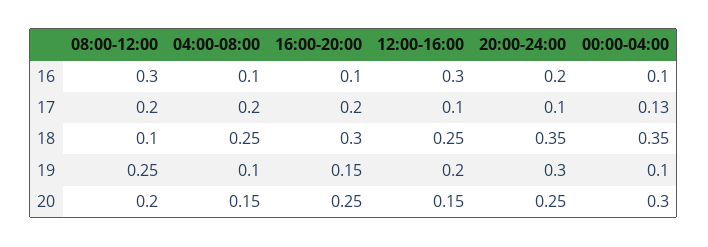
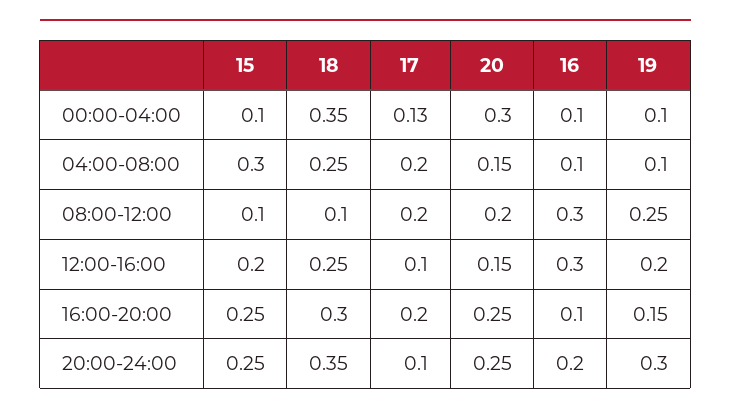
  {
    "08:00-12:00": {
      "16": 0.3,
      "17": 0.2,
      "18": 0.1,
      "19": 0.25,
-     "20": 0.2
+     "20": 0.2,
+     "15": 0.1
    },
    "04:00-08:00": {
      "16": 0.1,
      "17": 0.2,
      "18": 0.25,
      "19": 0.1,
-     "20": 0.15
+     "20": 0.15,
+     "15": 0.3
    },
    "16:00-20:00": {
      "16": 0.1,
      "17": 0.2,
      "18": 0.3,
      "19": 0.15,
-     "20": 0.25
+     "20": 0.25,
+     "15": 0.25
    },
    "12:00-16:00": {
      "16": 0.3,
      "17": 0.1,
      "18": 0.25,
      "19": 0.2,
-     "20": 0.15
+     "20": 0.15,
+     "15": 0.2
    },
    "20:00-24:00": {
      "16": 0.2,
      "17": 0.1,
      "18": 0.35,
      "19": 0.3,
-     "20": 0.25
+     "20": 0.25,
+     "15": 0.25
    },
    "00:00-04:00": {
      "16": 0.1,
      "17": 0.13,
      "18": 0.35,
      "19": 0.1,
-     "20": 0.3
+     "20": 0.3,
+     "15": 0.1
    }
  }

